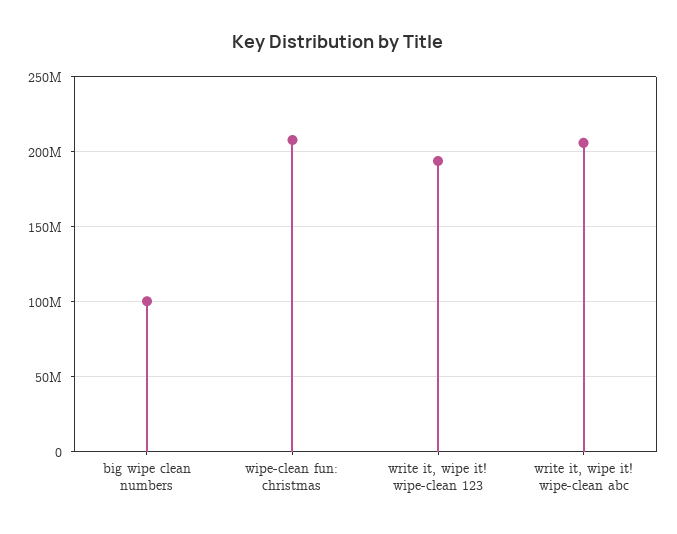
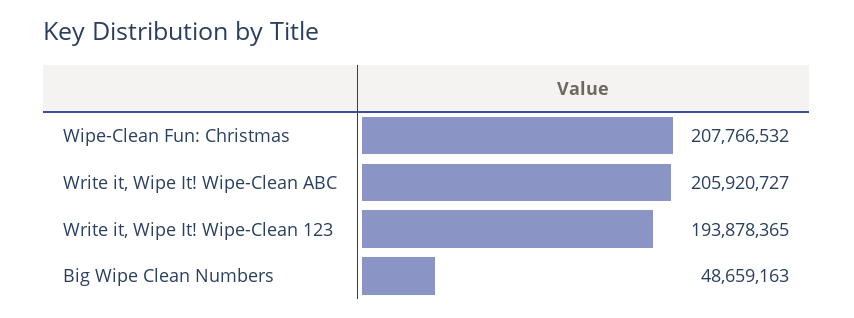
  {
-   "big wipe clean numbers": 100000000,
+   "big wipe clean numbers": 48659163,
    "wipe-clean fun: christmas": 207766532,
    "write it, wipe it! wipe-clean 123": 193878365,
    "write it, wipe it! wipe-clean abc": 205920727
  }

